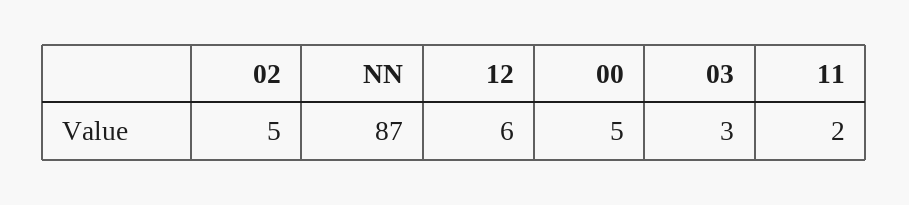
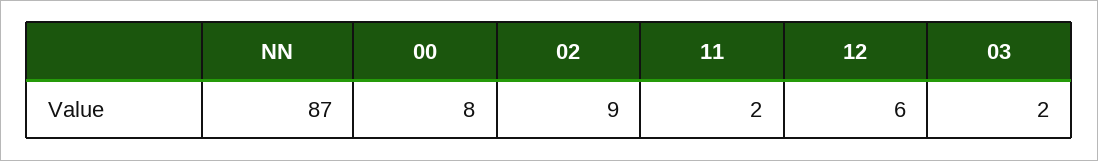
  {
-   "02": 5,
+   "02": 9,
    "NN": 87,
    "12": 6,
-   "00": 5,
+   "00": 8,
-   "03": 3,
+   "03": 2,
    "11": 2
  }

